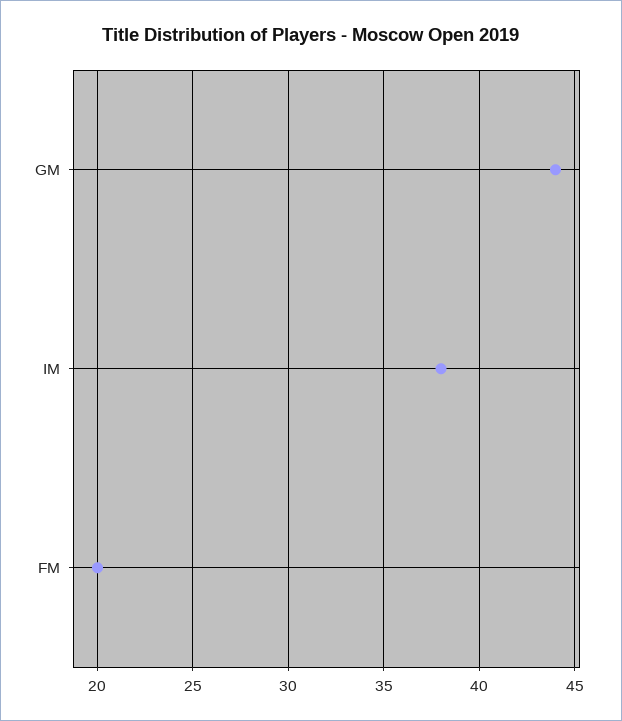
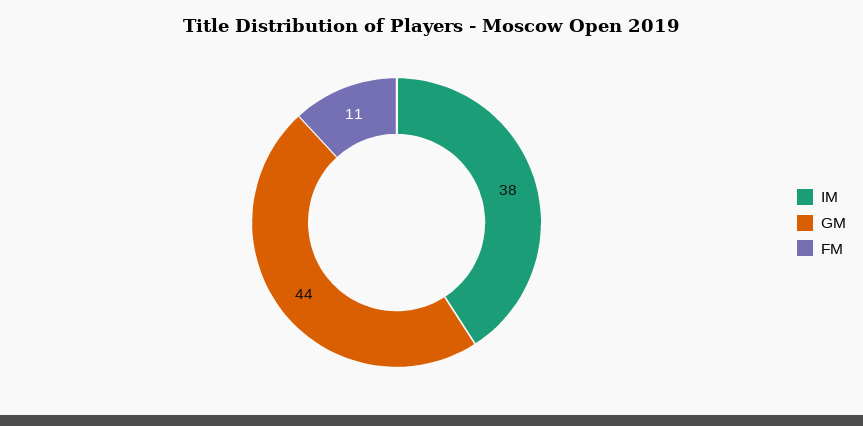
  {
    "GM": 44,
    "IM": 38,
-   "FM": 20
+   "FM": 11
  }

